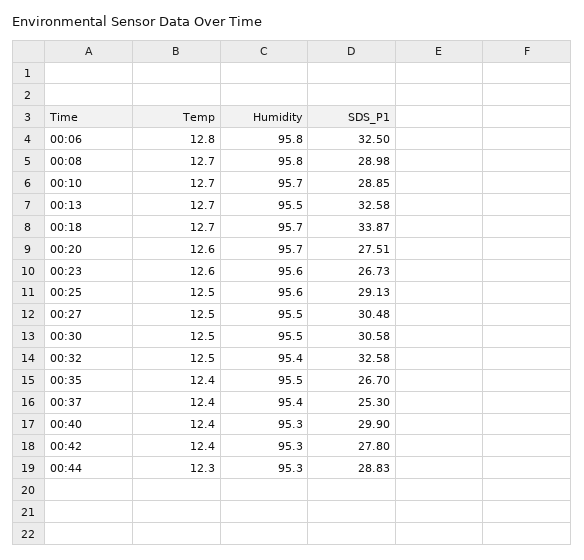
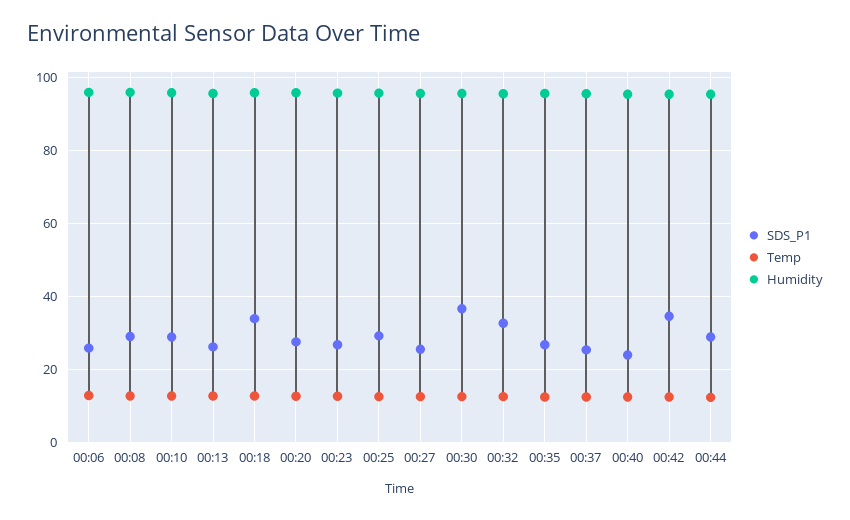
  {
    "Temp": {
      "00:06": 12.8,
      "00:08": 12.7,
      "00:10": 12.7,
      "00:13": 12.7,
      "00:18": 12.7,
      "00:20": 12.6,
      "00:23": 12.6,
      "00:25": 12.5,
      "00:27": 12.5,
      "00:30": 12.5,
      "00:32": 12.5,
      "00:35": 12.4,
      "00:37": 12.4,
      "00:40": 12.4,
      "00:42": 12.4,
      "00:44": 12.3
    },
    "Humidity": {
      "00:06": 95.8,
      "00:08": 95.8,
      "00:10": 95.7,
      "00:13": 95.5,
      "00:18": 95.7,
      "00:20": 95.7,
      "00:23": 95.6,
      "00:25": 95.6,
      "00:27": 95.5,
      "00:30": 95.5,
      "00:32": 95.4,
      "00:35": 95.5,
      "00:37": 95.4,
      "00:40": 95.3,
      "00:42": 95.3,
      "00:44": 95.3
    },
    "SDS_P1": {
-     "00:06": 32.5,
+     "00:06": 26,
      "00:08": 28.98,
      "00:10": 28.85,
-     "00:13": 32.58,
+     "00:13": 26,
      "00:18": 33.87,
      "00:20": 27.51,
      "00:23": 26.73,
      "00:25": 29.13,
-     "00:27": 30.48,
+     "00:27": 26,
-     "00:30": 30.58,
+     "00:30": 36,
      "00:32": 32.58,
      "00:35": 26.7,
      "00:37": 25.3,
-     "00:40": 29.9,
+     "00:40": 24,
-     "00:42": 27.8,
+     "00:42": 34,
      "00:44": 28.83
    }
  }

